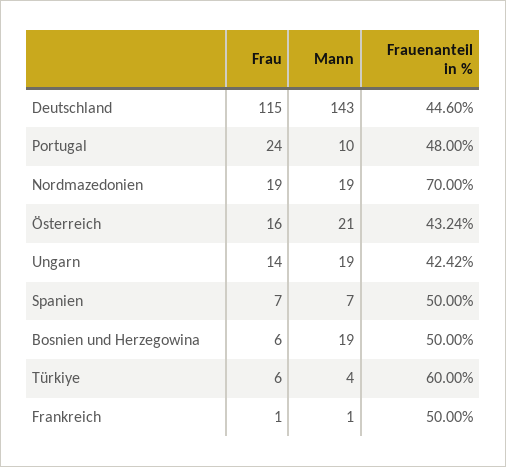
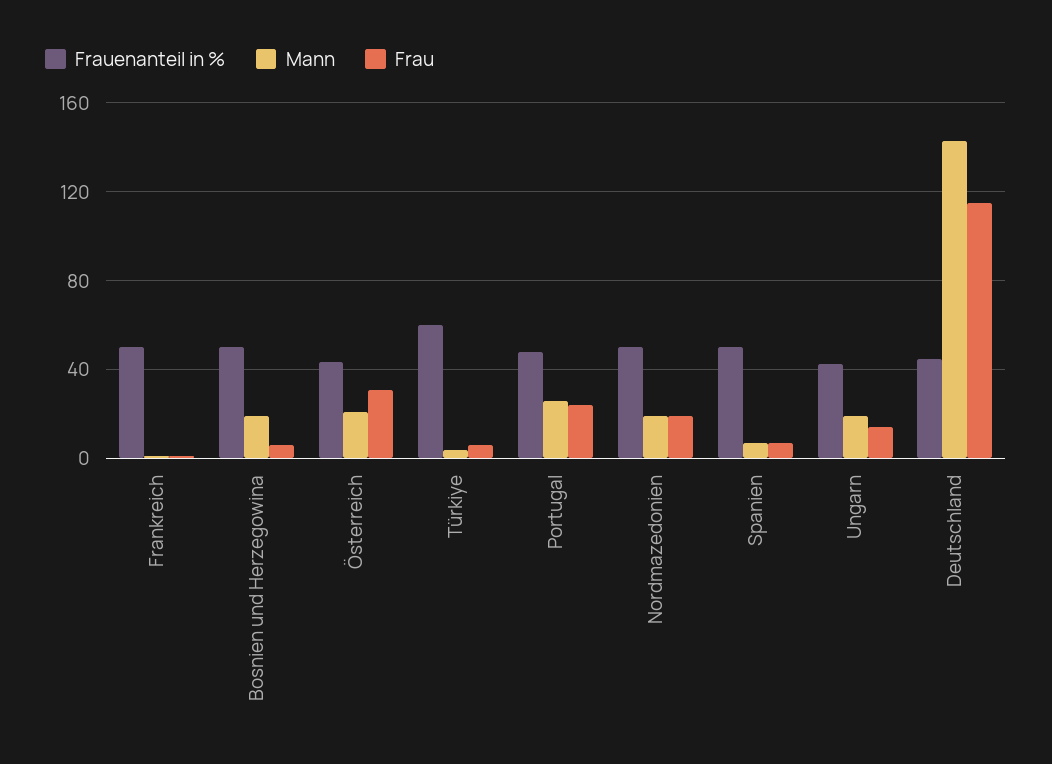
  {
    "Frau": {
      "Deutschland": 115,
      "Portugal": 24,
      "Nordmazedonien": 19,
-     "Österreich": 16,
+     "Österreich": 30,
      "Ungarn": 14,
      "Spanien": 7,
      "Bosnien und Herzegowina": 6,
      "Türkiye": 6,
      "Frankreich": 1
    },
    "Mann": {
      "Deutschland": 143,
-     "Portugal": 10,
+     "Portugal": 25,
      "Nordmazedonien": 19,
      "Österreich": 21,
      "Ungarn": 19,
      "Spanien": 7,
      "Bosnien und Herzegowina": 19,
      "Türkiye": 4,
      "Frankreich": 1
    },
    "Frauenanteil in %": {
      "Deutschland": 44.6,
      "Portugal": 48,
-     "Nordmazedonien": 70,
+     "Nordmazedonien": 50,
      "Österreich": 43.24,
      "Ungarn": 42.42,
      "Spanien": 50,
      "Bosnien und Herzegowina": 50,
      "Türkiye": 60,
      "Frankreich": 50
    }
  }

